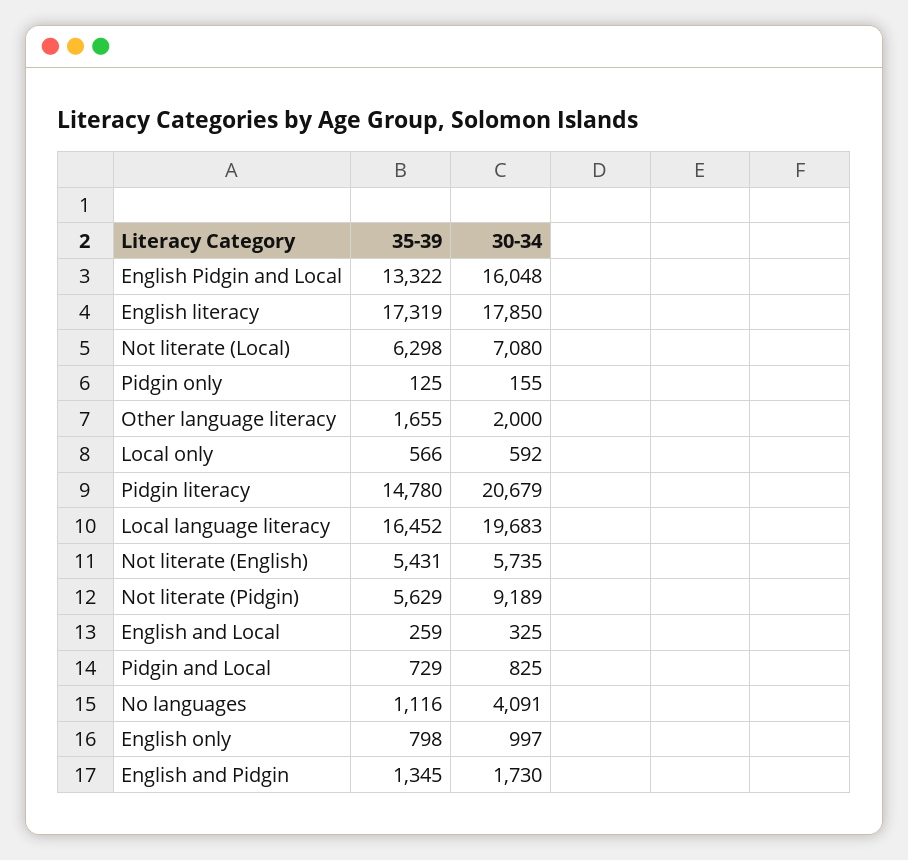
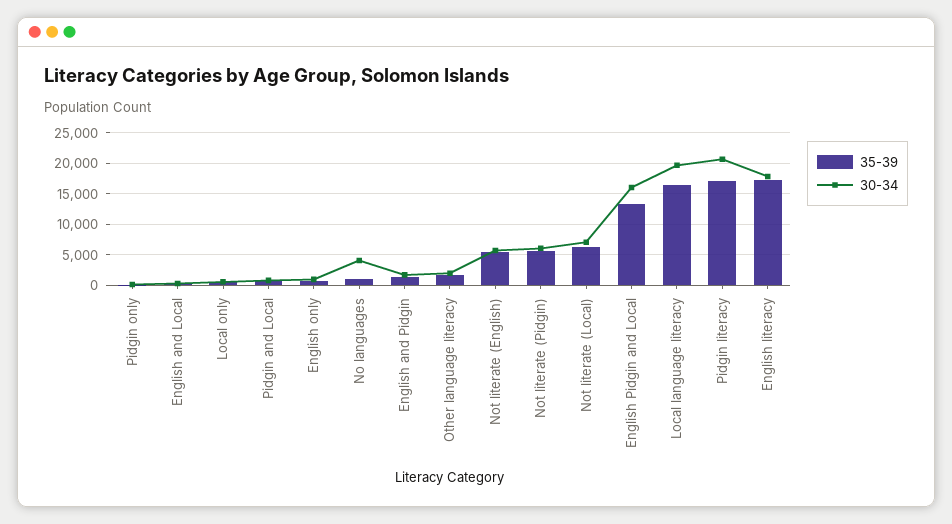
  {
    "35-39": {
      "English Pidgin and Local": 13322,
      "English literacy": 17319,
      "Not literate (Local)": 6298,
      "Pidgin only": 125,
      "Other language literacy": 1655,
      "Local only": 566,
-     "Pidgin literacy": 14780,
+     "Pidgin literacy": 17000,
      "Local language literacy": 16452,
      "Not literate (English)": 5431,
      "Not literate (Pidgin)": 5629,
      "English and Local": 259,
      "Pidgin and Local": 729,
      "No languages": 1116,
      "English only": 798,
      "English and Pidgin": 1345
    },
    "30-34": {
      "English Pidgin and Local": 16048,
      "English literacy": 17850,
      "Not literate (Local)": 7080,
      "Pidgin only": 155,
      "Other language literacy": 2000,
      "Local only": 592,
      "Pidgin literacy": 20679,
      "Local language literacy": 19683,
      "Not literate (English)": 5735,
-     "Not literate (Pidgin)": 9189,
+     "Not literate (Pidgin)": 6000,
      "English and Local": 325,
      "Pidgin and Local": 825,
      "No languages": 4091,
      "English only": 997,
      "English and Pidgin": 1730
    }
  }

